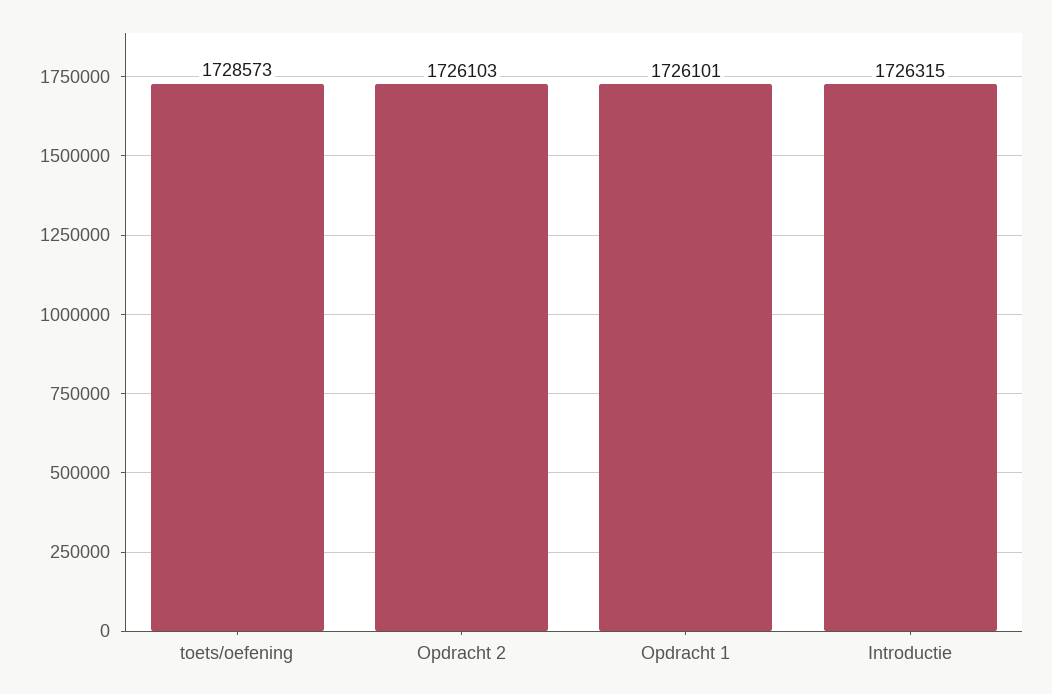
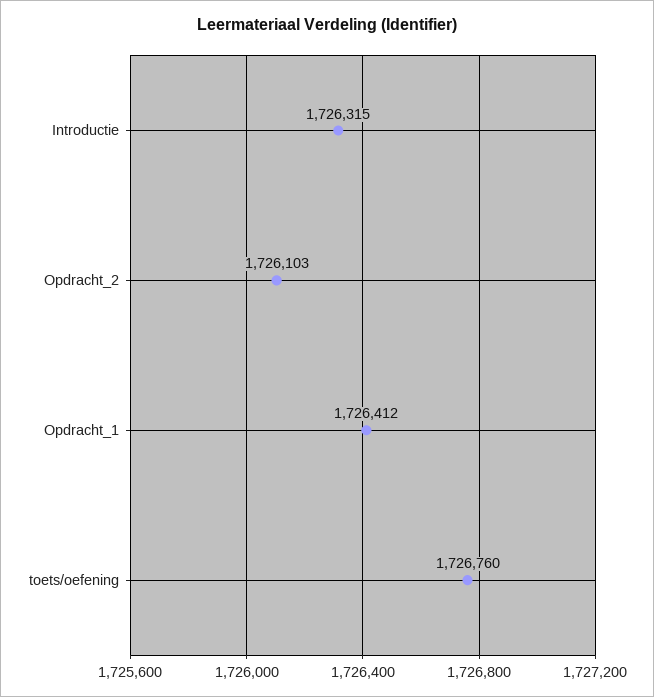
  {
-   "toets/oefening": 1728573,
+   "toets/oefening": 1726760,
    "Opdracht 2": 1726103,
-   "Opdracht 1": 1726101,
+   "Opdracht 1": 1726412,
    "Introductie": 1726315
  }

